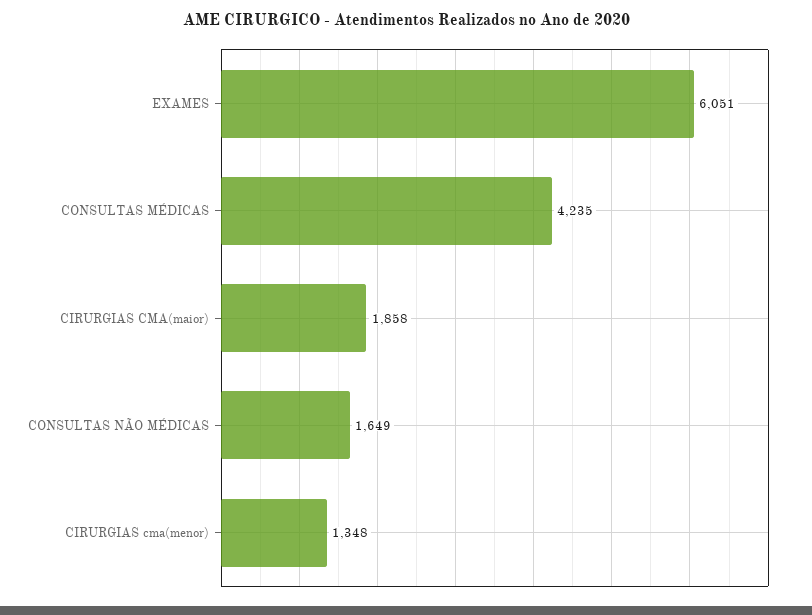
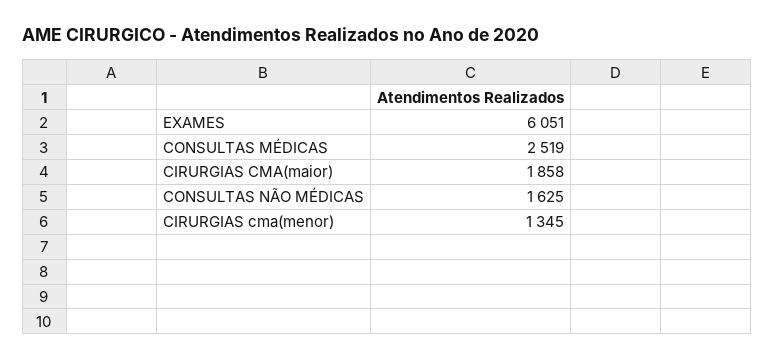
  {
    "EXAMES": 6051,
-   "CONSULTAS MÉDICAS": 4235,
+   "CONSULTAS MÉDICAS": 2519,
    "CIRURGIAS CMA(maior)": 1858,
-   "CONSULTAS NÃO MÉDICAS": 1649,
+   "CONSULTAS NÃO MÉDICAS": 1625,
-   "CIRURGIAS cma(menor)": 1348
+   "CIRURGIAS cma(menor)": 1345
  }

